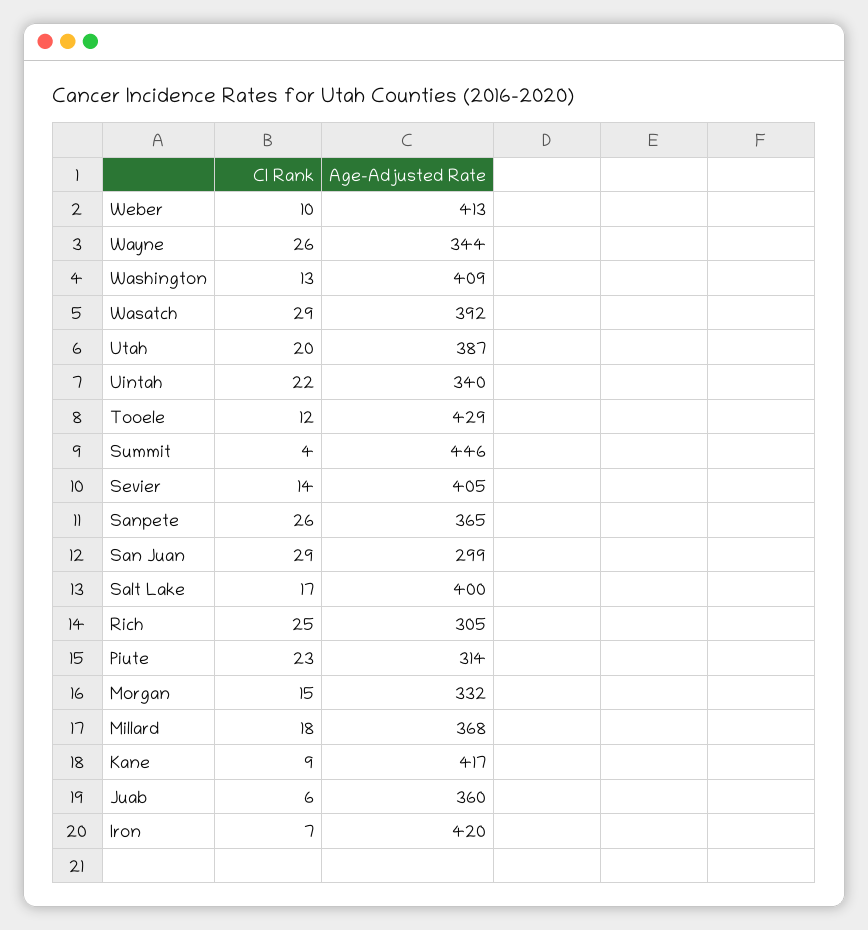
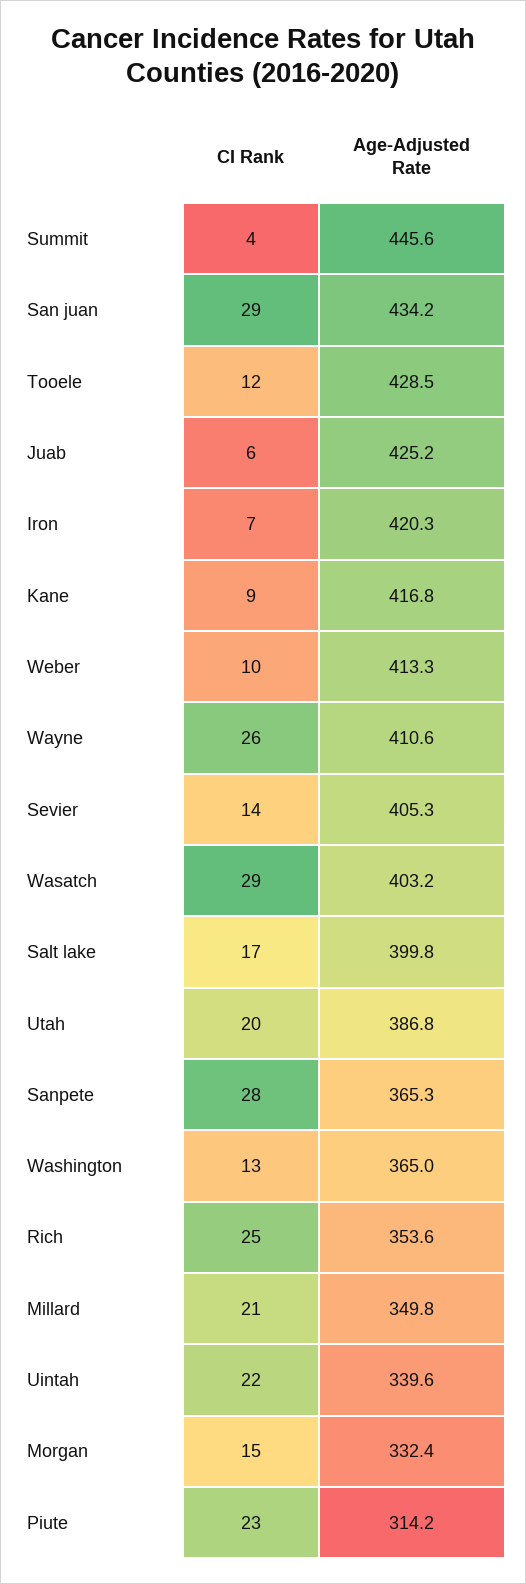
  {
    "CI Rank": {
      "Weber": 10,
      "Wayne": 26,
      "Washington": 13,
      "Wasatch": 29,
      "Utah": 20,
      "Uintah": 22,
      "Tooele": 12,
      "Summit": 4,
      "Sevier": 14,
-     "Sanpete": 26,
+     "Sanpete": 28,
      "San Juan": 29,
      "Salt Lake": 17,
      "Rich": 25,
      "Piute": 23,
      "Morgan": 15,
-     "Millard": 18,
+     "Millard": 21,
      "Kane": 9,
      "Juab": 6,
      "Iron": 7
    },
    "Age-Adjusted Rate": {
      "Weber": 413.3,
-     "Wayne": 344,
+     "Wayne": 410.6,
-     "Washington": 409,
+     "Washington": 365,
-     "Wasatch": 392,
+     "Wasatch": 403.2,
      "Utah": 386.8,
      "Uintah": 339.6,
      "Tooele": 428.5,
      "Summit": 445.6,
      "Sevier": 405.3,
      "Sanpete": 365.3,
-     "San Juan": 299,
+     "San Juan": 434.2,
      "Salt Lake": 399.8,
-     "Rich": 305,
+     "Rich": 353.6,
      "Piute": 314.2,
      "Morgan": 332.4,
-     "Millard": 368,
+     "Millard": 349.8,
      "Kane": 416.8,
-     "Juab": 360,
+     "Juab": 425.2,
      "Iron": 420.3
    }
  }

